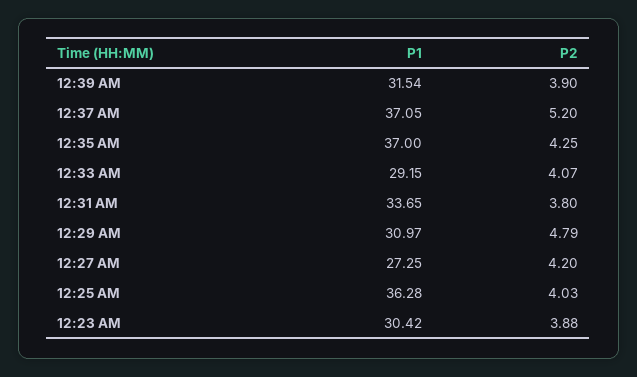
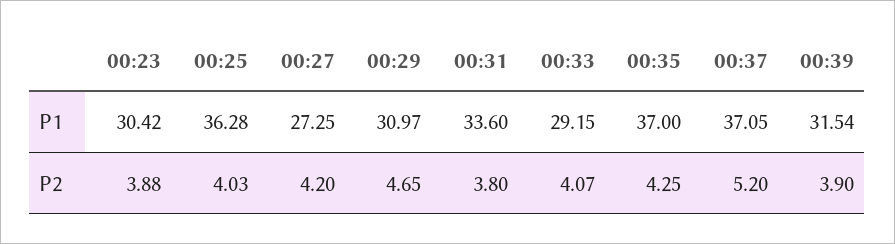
  {
    "P1": {
      "12:39 AM": 31.54,
      "12:37 AM": 37.05,
      "12:35 AM": 37,
      "12:33 AM": 29.15,
-     "12:31 AM": 33.65,
+     "12:31 AM": 33.6,
      "12:29 AM": 30.97,
      "12:27 AM": 27.25,
      "12:25 AM": 36.28,
      "12:23 AM": 30.42
    },
    "P2": {
      "12:39 AM": 3.9,
      "12:37 AM": 5.2,
      "12:35 AM": 4.25,
      "12:33 AM": 4.07,
      "12:31 AM": 3.8,
-     "12:29 AM": 4.79,
+     "12:29 AM": 4.65,
      "12:27 AM": 4.2,
      "12:25 AM": 4.03,
      "12:23 AM": 3.88
    }
  }

